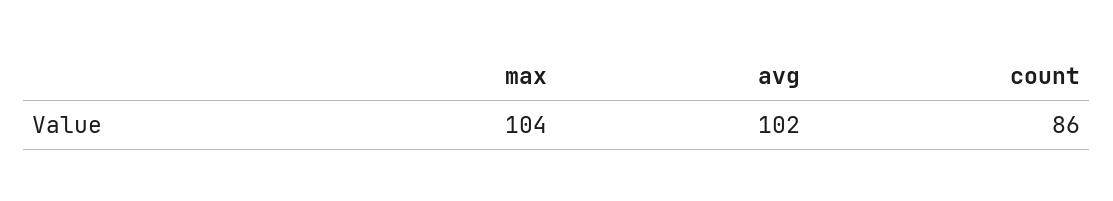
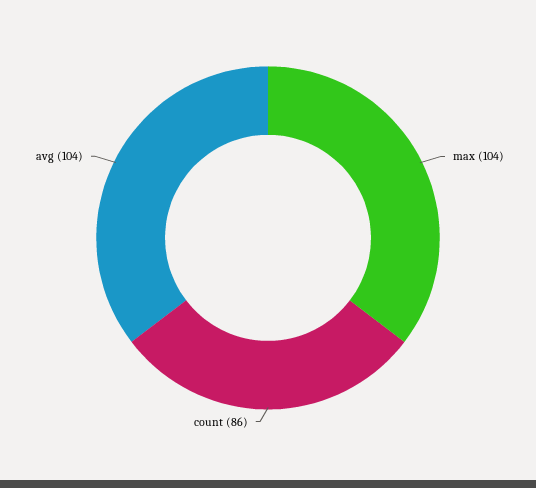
  {
    "max": 104,
-   "avg": 102,
+   "avg": 104,
    "count": 86
  }

